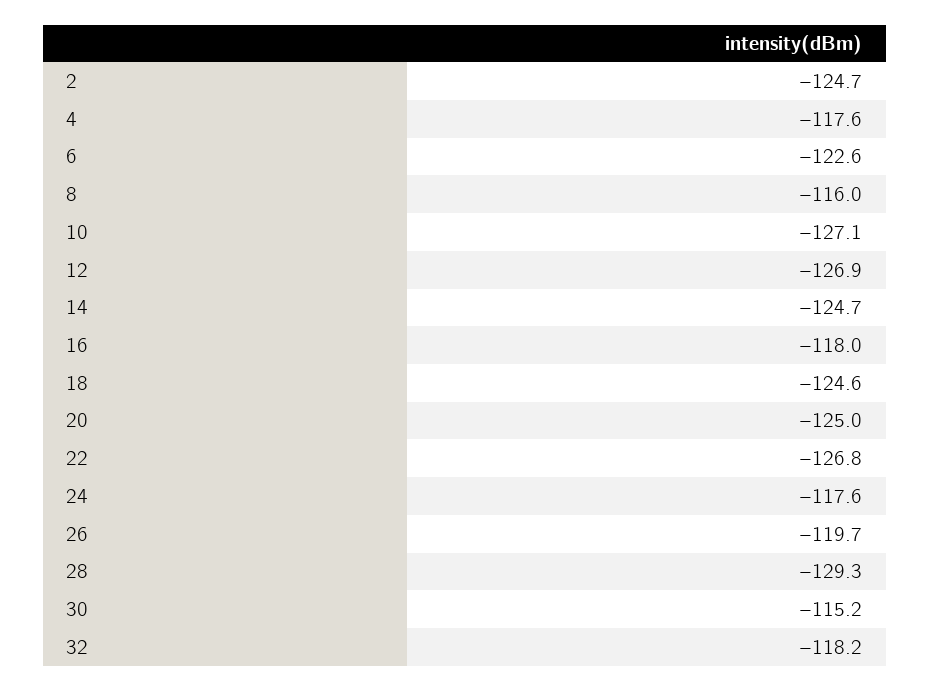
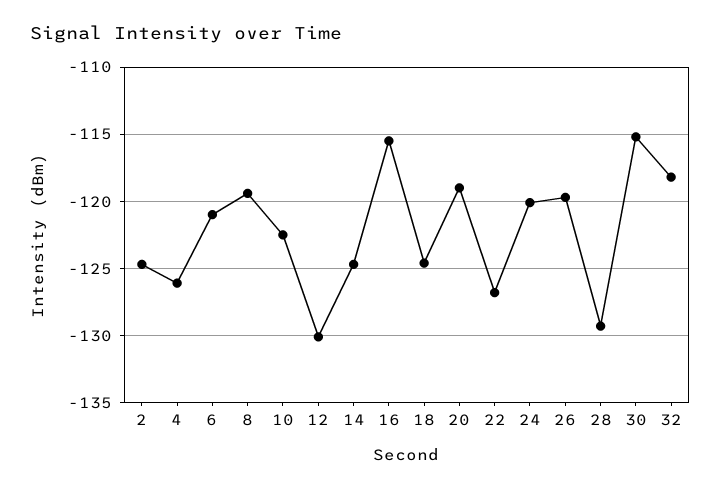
  {
    "2": -124.7,
-   "4": -117.6,
+   "4": -126,
-   "6": -122.6,
+   "6": -121,
-   "8": -116,
+   "8": -119.5,
-   "10": -127.1,
+   "10": -122.5,
-   "12": -126.9,
+   "12": -130,
    "14": -124.7,
-   "16": -118,
+   "16": -115.5,
    "18": -124.6,
-   "20": -125,
+   "20": -119,
    "22": -126.8,
-   "24": -117.6,
+   "24": -120,
    "26": -119.7,
    "28": -129.3,
    "30": -115.2,
    "32": -118.2
  }

